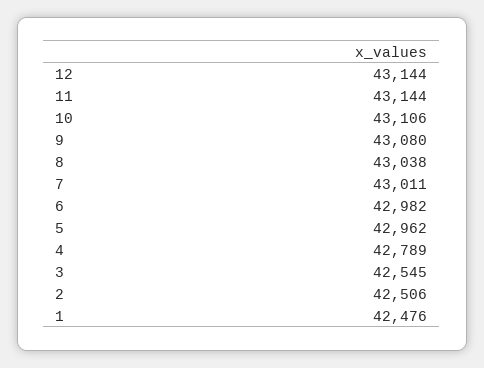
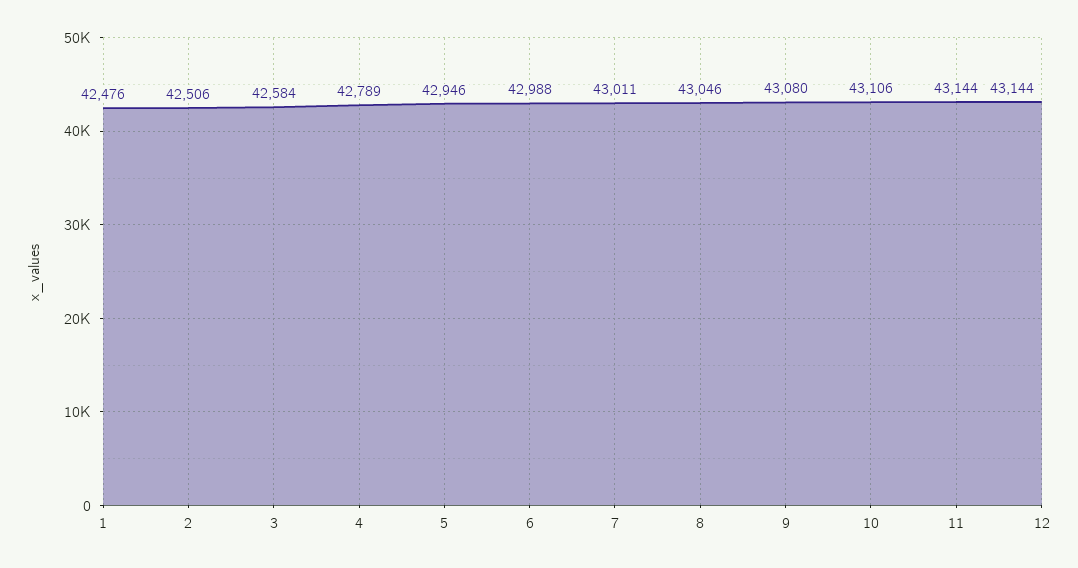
  {
    "12": 43144,
    "11": 43144,
    "10": 43106,
    "9": 43080,
-   "8": 43038,
+   "8": 43046,
    "7": 43011,
-   "6": 42982,
+   "6": 42988,
-   "5": 42962,
+   "5": 42946,
    "4": 42789,
-   "3": 42545,
+   "3": 42584,
    "2": 42506,
    "1": 42476
  }

